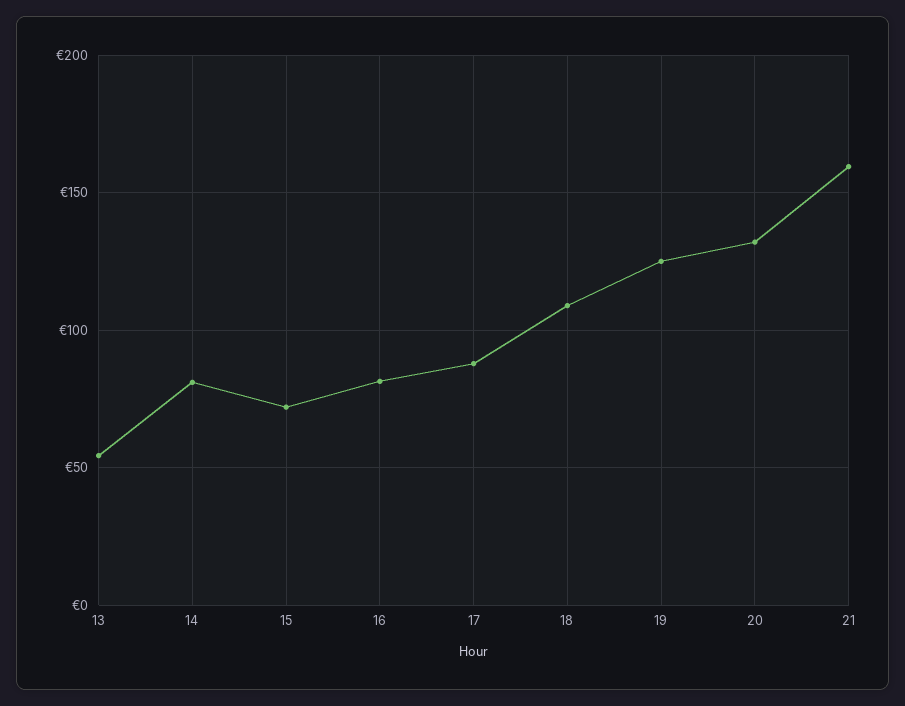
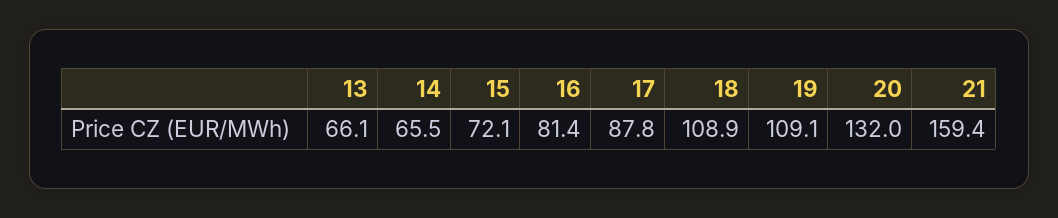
  {
-   "13": 55,
+   "13": 66.1,
-   "14": 80,
+   "14": 65.5,
    "15": 72.1,
    "16": 81.4,
    "17": 87.8,
    "18": 108.9,
-   "19": 125,
+   "19": 109.1,
    "20": 132,
    "21": 159.4
  }

